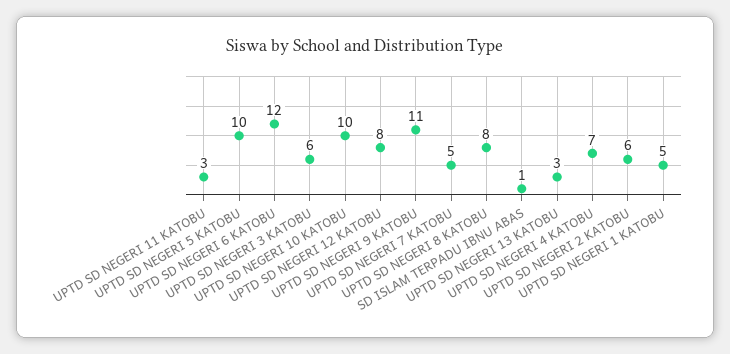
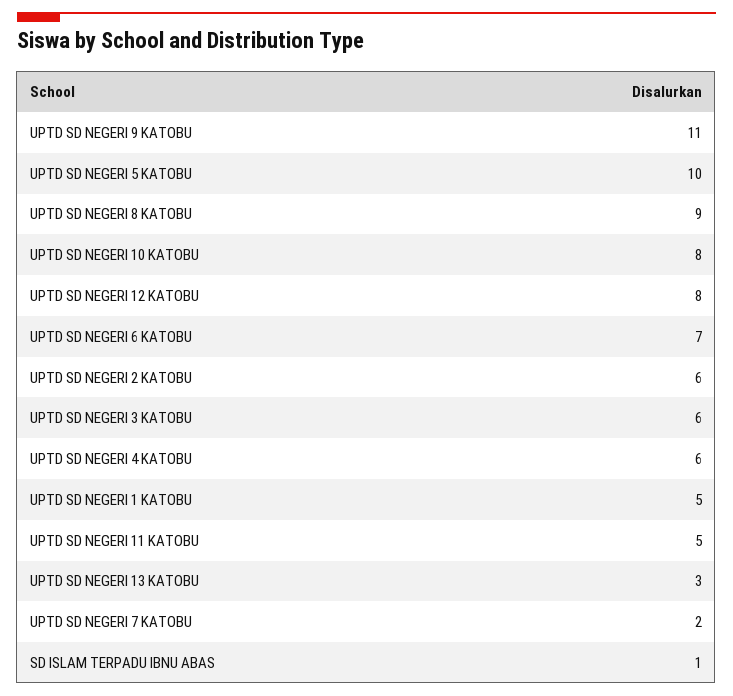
  {
-   "UPTD SD NEGERI 11 KATOBU": 3,
+   "UPTD SD NEGERI 11 KATOBU": 5,
    "UPTD SD NEGERI 5 KATOBU": 10,
-   "UPTD SD NEGERI 6 KATOBU": 12,
+   "UPTD SD NEGERI 6 KATOBU": 7,
    "UPTD SD NEGERI 3 KATOBU": 6,
-   "UPTD SD NEGERI 10 KATOBU": 10,
+   "UPTD SD NEGERI 10 KATOBU": 8,
    "UPTD SD NEGERI 12 KATOBU": 8,
    "UPTD SD NEGERI 9 KATOBU": 11,
-   "UPTD SD NEGERI 7 KATOBU": 5,
+   "UPTD SD NEGERI 7 KATOBU": 2,
-   "UPTD SD NEGERI 8 KATOBU": 8,
+   "UPTD SD NEGERI 8 KATOBU": 9,
    "SD ISLAM TERPADU IBNU ABAS": 1,
    "UPTD SD NEGERI 13 KATOBU": 3,
-   "UPTD SD NEGERI 4 KATOBU": 7,
+   "UPTD SD NEGERI 4 KATOBU": 6,
    "UPTD SD NEGERI 2 KATOBU": 6,
    "UPTD SD NEGERI 1 KATOBU": 5
  }

